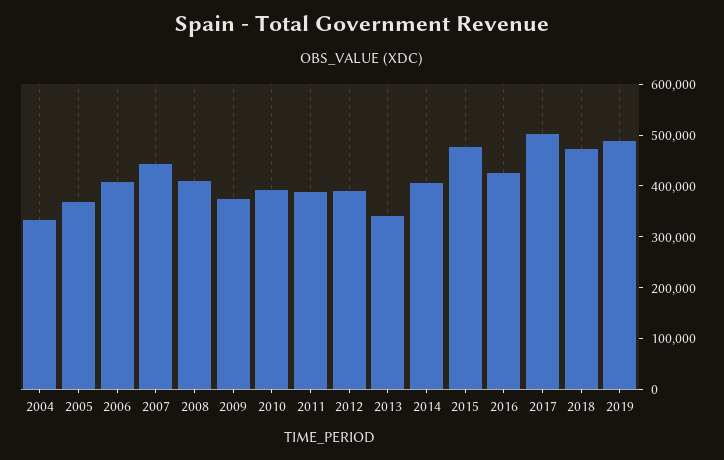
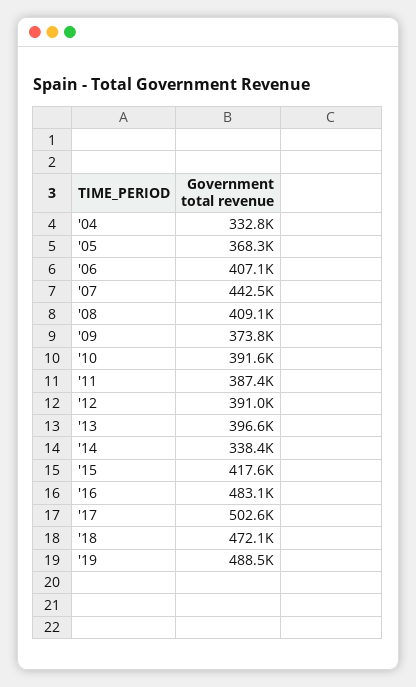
  {
    "2004": 332800,
    "2005": 368300,
    "2006": 407100,
    "2007": 442500,
    "2008": 409100,
    "2009": 373800,
    "2010": 391600,
    "2011": 387400,
    "2012": 391000,
-   "2013": 340000,
+   "2013": 396600,
-   "2014": 400000,
+   "2014": 338400,
-   "2015": 480000,
+   "2015": 417600,
-   "2016": 420000,
+   "2016": 483100,
    "2017": 502600,
    "2018": 472100,
    "2019": 488500
  }

